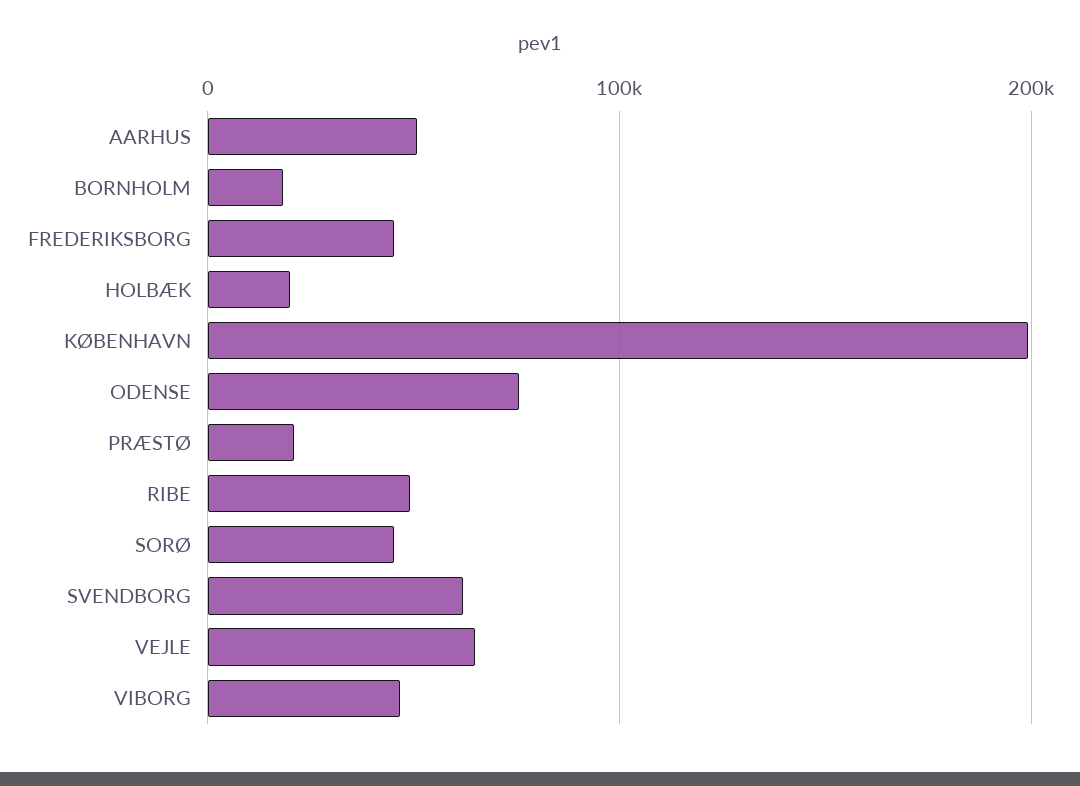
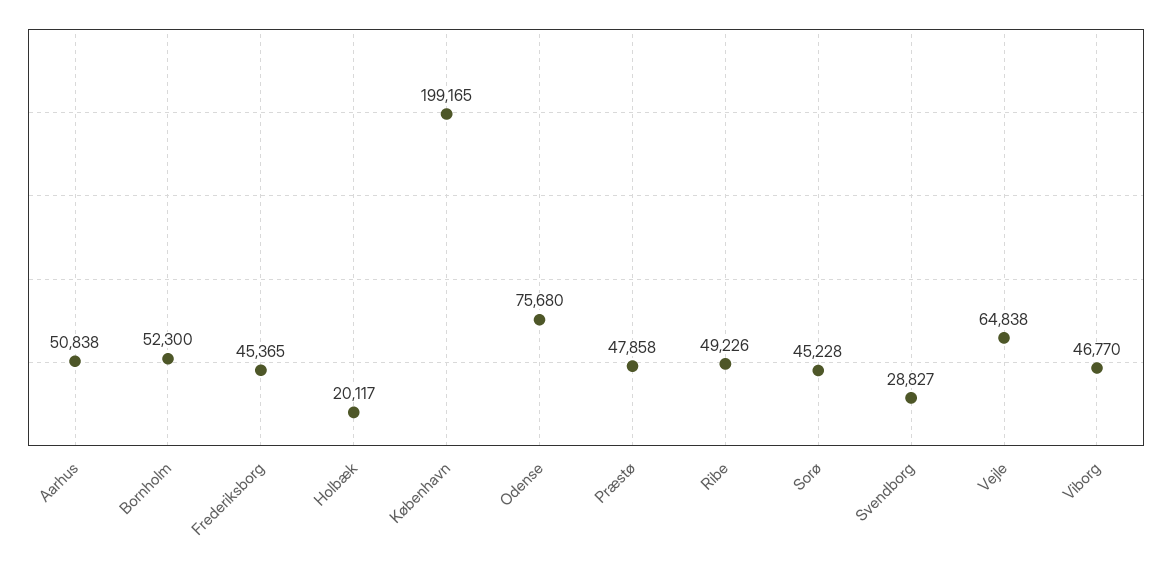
  {
    "AARHUS": 50838,
-   "BORNHOLM": 20000,
+   "BORNHOLM": 52300,
    "FREDERIKSBORG": 45365,
    "HOLBÆK": 20117,
    "KØBENHAVN": 199165,
    "ODENSE": 75680,
-   "PRÆSTØ": 20000,
+   "PRÆSTØ": 47858,
    "RIBE": 49226,
    "SORØ": 45228,
-   "SVENDBORG": 60000,
+   "SVENDBORG": 28827,
    "VEJLE": 64838,
    "VIBORG": 46770
  }

